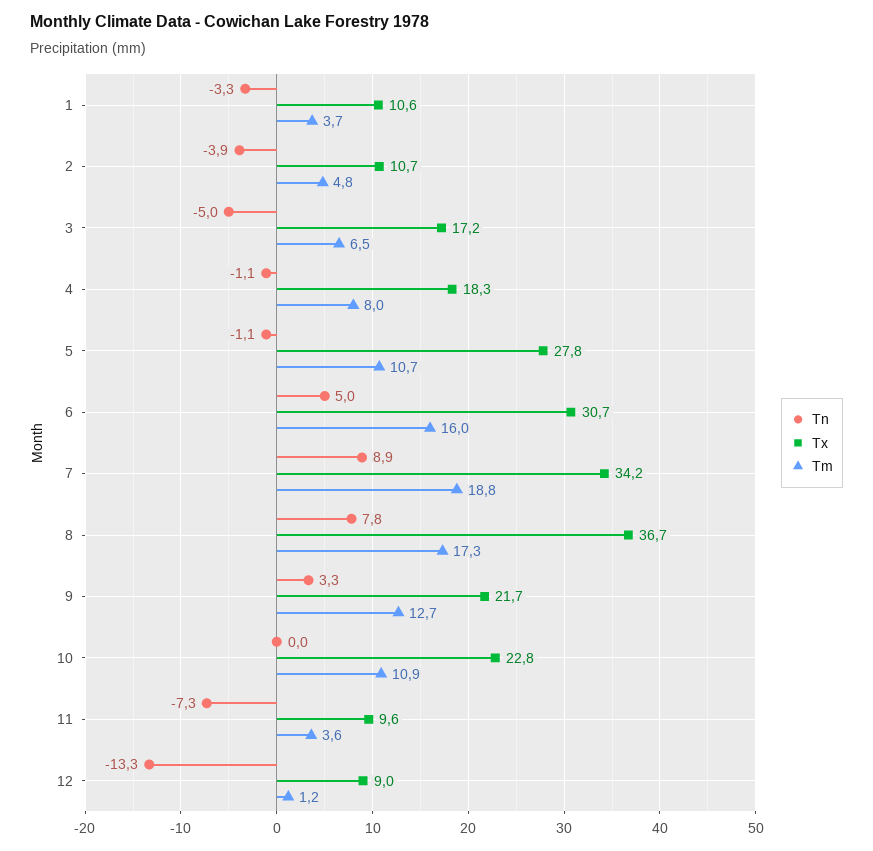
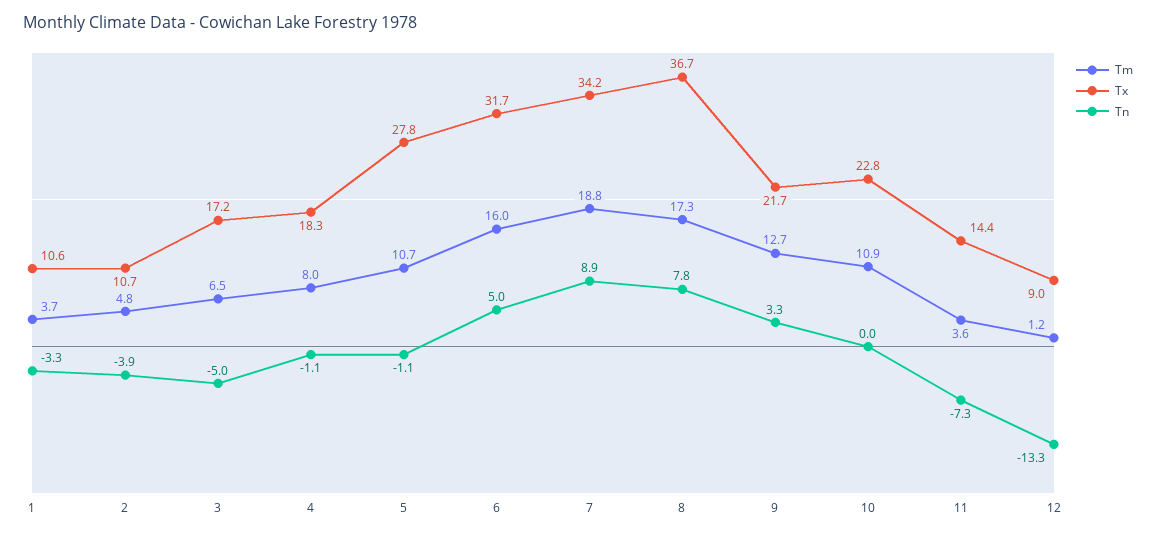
  {
    "Tn": {
      "1": -3.3,
      "2": -3.9,
      "3": -5,
      "4": -1.1,
      "5": -1.1,
      "6": 5,
      "7": 8.9,
      "8": 7.8,
      "9": 3.3,
      "10": 0,
      "11": -7.3,
      "12": -13.3
    },
    "Tx": {
      "1": 10.6,
      "2": 10.7,
      "3": 17.2,
      "4": 18.3,
      "5": 27.8,
-     "6": 30.7,
+     "6": 31.7,
      "7": 34.2,
      "8": 36.7,
      "9": 21.7,
      "10": 22.8,
-     "11": 9.6,
+     "11": 14.4,
      "12": 9
    },
    "Tm": {
      "1": 3.7,
      "2": 4.8,
      "3": 6.5,
      "4": 8,
      "5": 10.7,
      "6": 16,
      "7": 18.8,
      "8": 17.3,
      "9": 12.7,
      "10": 10.9,
      "11": 3.6,
      "12": 1.2
    }
  }

